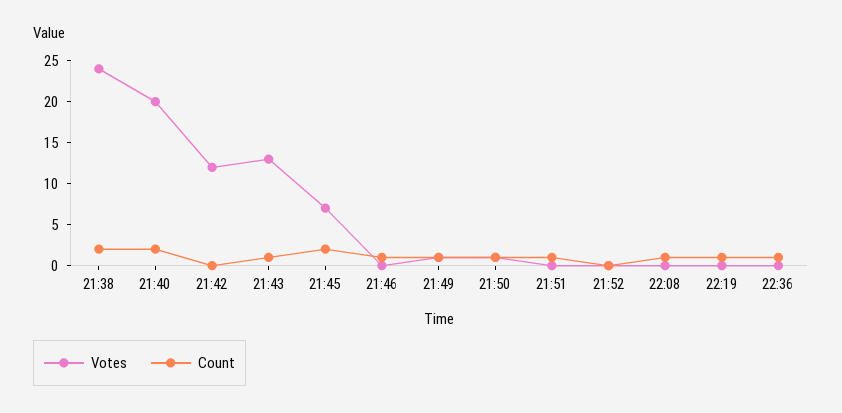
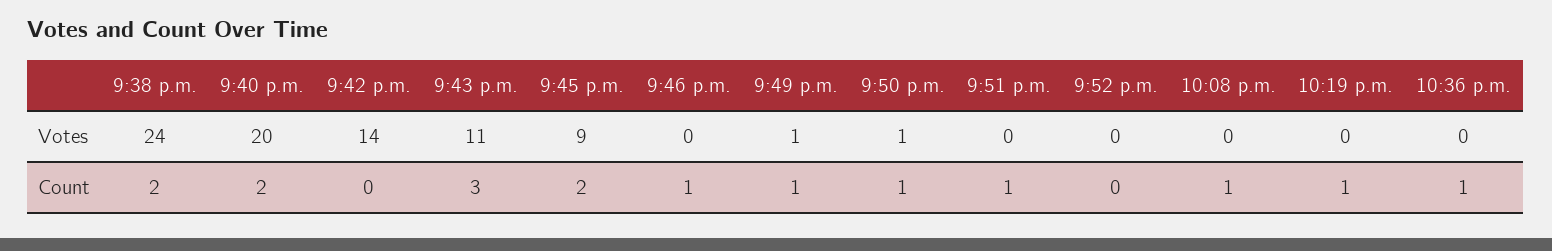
  {
    "Votes": {
      "21:38": 24,
      "21:40": 20,
-     "21:42": 12,
+     "21:42": 14,
-     "21:43": 13,
+     "21:43": 11,
-     "21:45": 7,
+     "21:45": 9,
      "21:46": 0,
      "21:49": 1,
      "21:50": 1,
      "21:51": 0,
      "21:52": 0,
      "22:08": 0,
      "22:19": 0,
      "22:36": 0
    },
    "Count": {
      "21:38": 2,
      "21:40": 2,
      "21:42": 0,
-     "21:43": 1,
+     "21:43": 3,
      "21:45": 2,
      "21:46": 1,
      "21:49": 1,
      "21:50": 1,
      "21:51": 1,
      "21:52": 0,
      "22:08": 1,
      "22:19": 1,
      "22:36": 1
    }
  }

